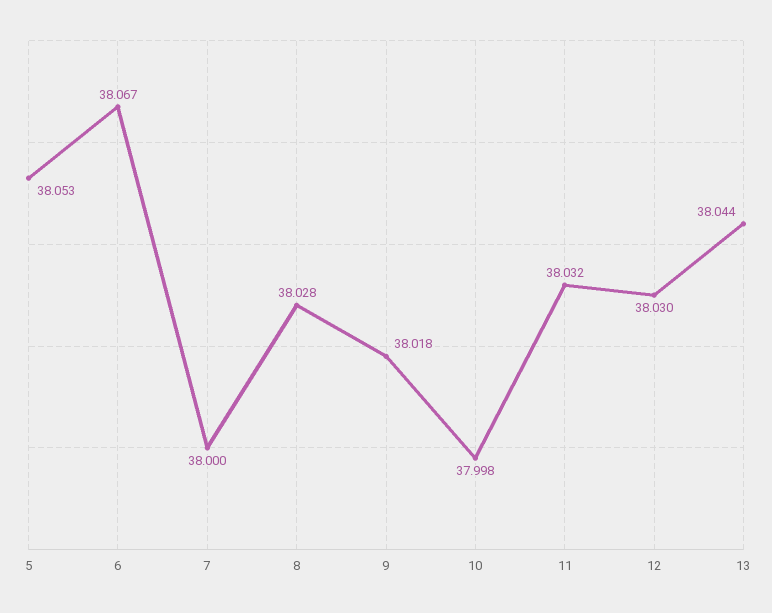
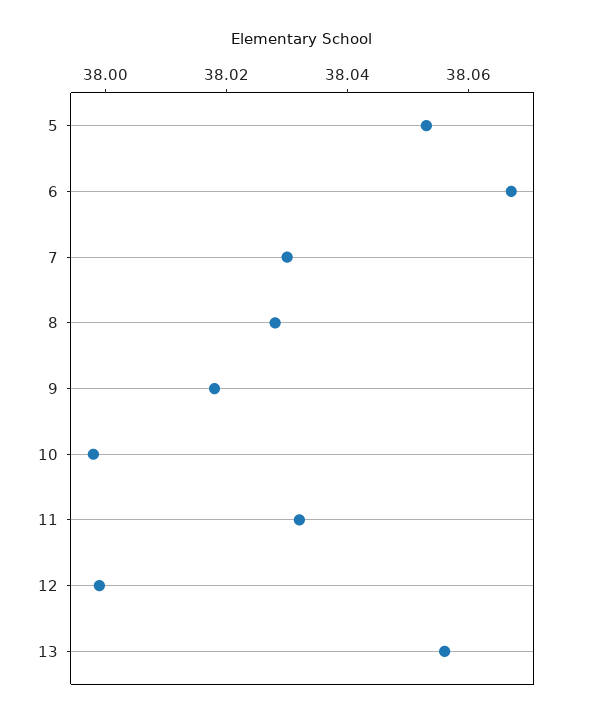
  {
    "5": 38.053,
    "6": 38.067,
-   "7": 38,
+   "7": 38.03,
    "8": 38.028,
    "9": 38.018,
    "10": 37.998,
    "11": 38.032,
-   "12": 38.03,
+   "12": 38,
-   "13": 38.044
+   "13": 38.055
  }

